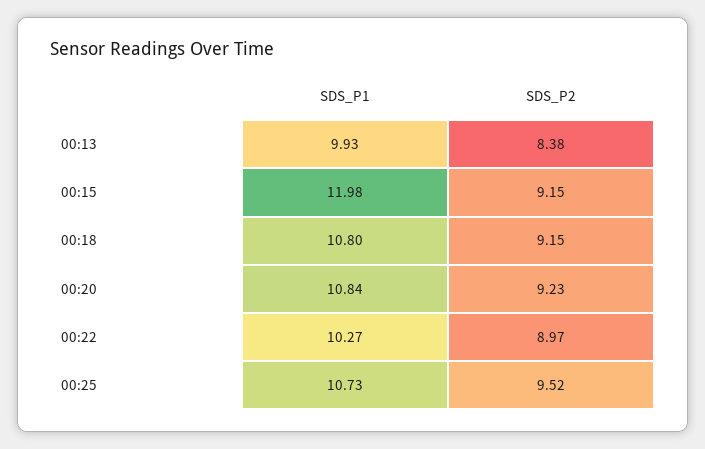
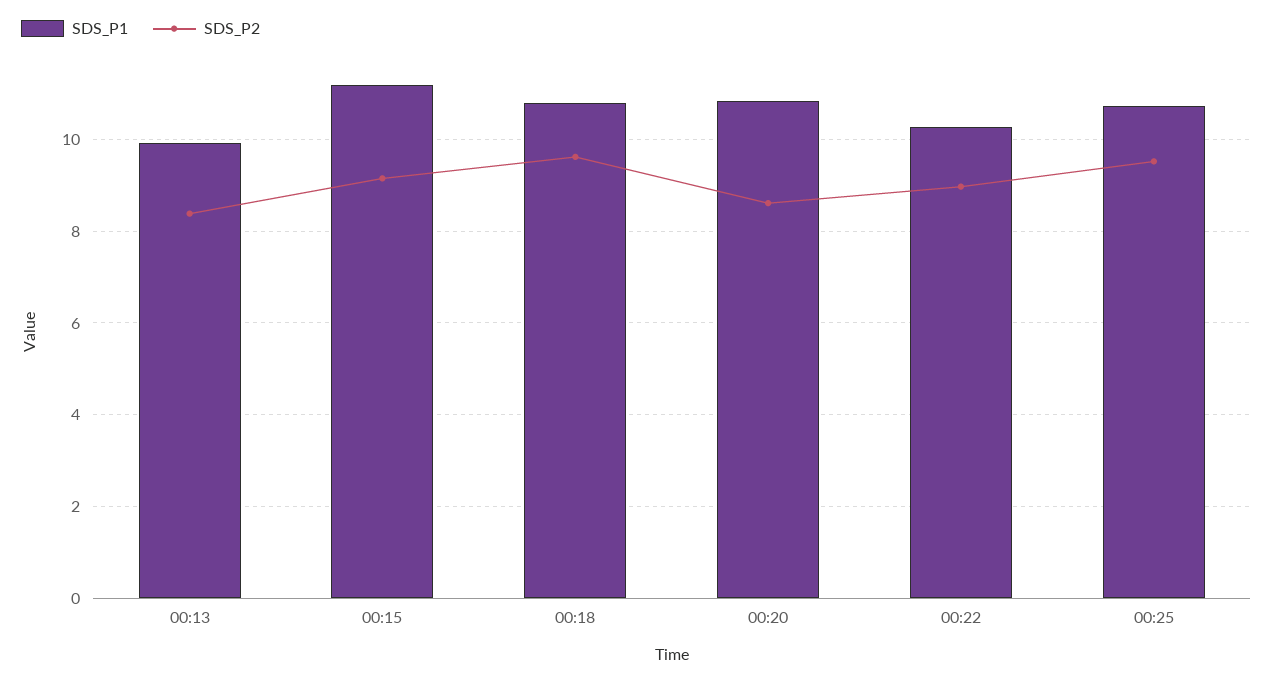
  {
    "SDS_P1": {
      "00:13": 9.93,
-     "00:15": 11.98,
+     "00:15": 11.2,
      "00:18": 10.8,
      "00:20": 10.84,
      "00:22": 10.27,
      "00:25": 10.73
    },
    "SDS_P2": {
      "00:13": 8.38,
      "00:15": 9.15,
-     "00:18": 9.15,
+     "00:18": 9.6,
-     "00:20": 9.23,
+     "00:20": 8.6,
      "00:22": 8.97,
      "00:25": 9.52
    }
  }

